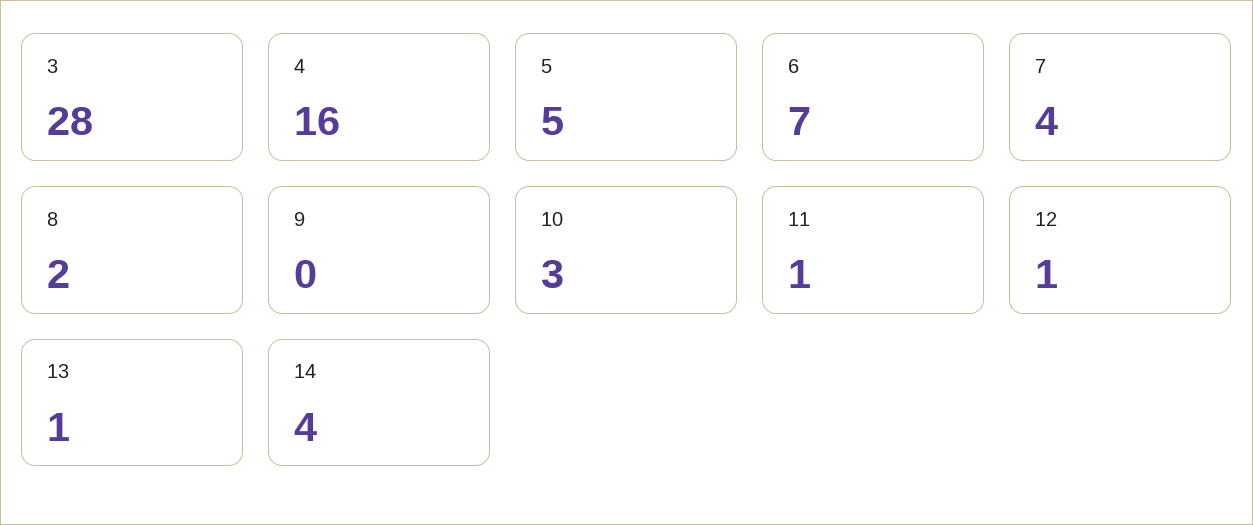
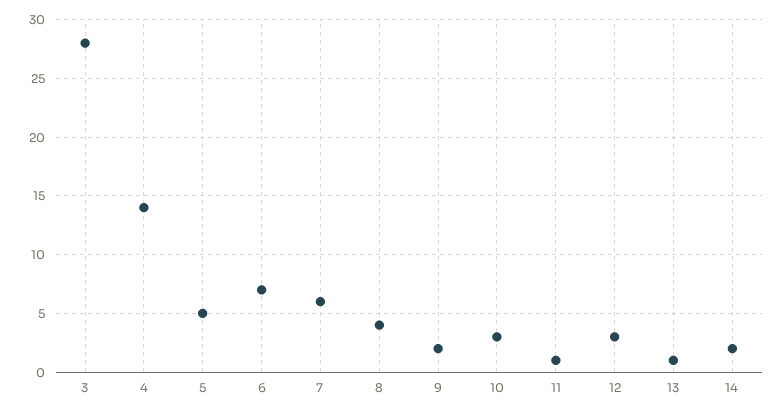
  {
    "3": 28,
-   "4": 16,
+   "4": 14,
    "5": 5,
    "6": 7,
-   "7": 4,
+   "7": 6,
-   "8": 2,
+   "8": 4,
-   "9": 0,
+   "9": 2,
    "10": 3,
    "11": 1,
-   "12": 1,
+   "12": 3,
    "13": 1,
-   "14": 4
+   "14": 2
  }

